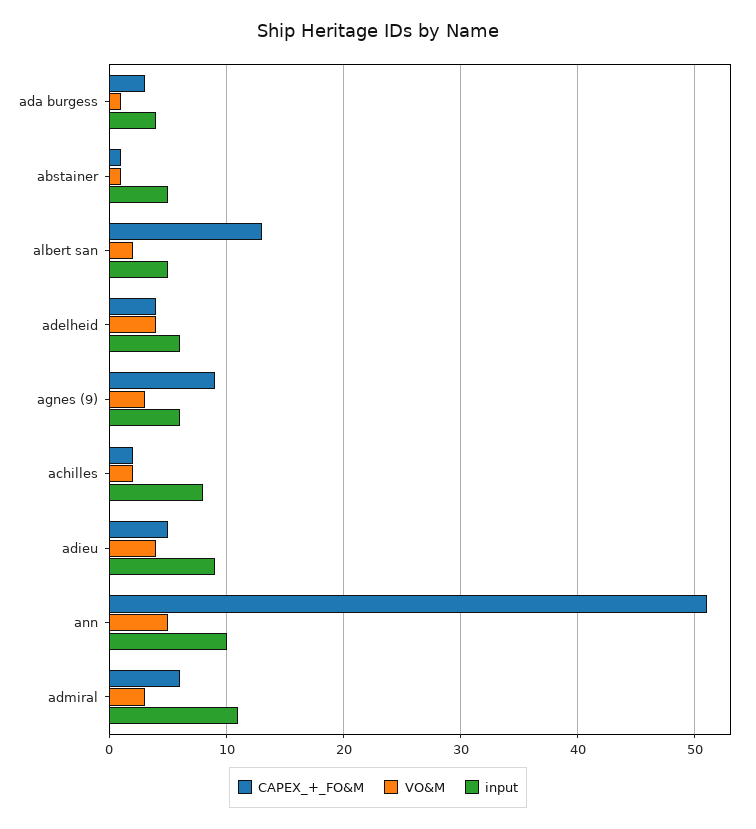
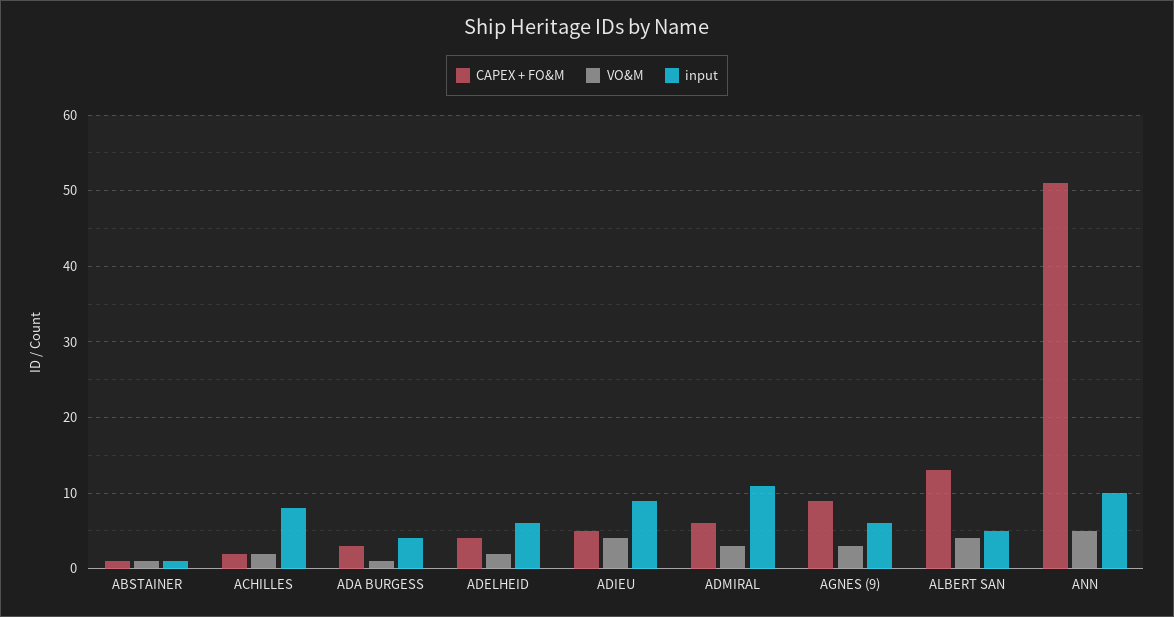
  {
    "CAPEX_+_FO&M": {
      "ada burgess": 3,
      "abstainer": 1,
      "albert san": 13,
      "adelheid": 4,
      "agnes (9)": 9,
      "achilles": 2,
      "adieu": 5,
      "ann": 51,
      "admiral": 6
    },
    "VO&M": {
      "ada burgess": 1,
      "abstainer": 1,
-     "albert san": 2,
+     "albert san": 4,
-     "adelheid": 4,
+     "adelheid": 2,
      "agnes (9)": 3,
      "achilles": 2,
      "adieu": 4,
      "ann": 5,
      "admiral": 3
    },
    "input": {
      "ada burgess": 4,
-     "abstainer": 5,
+     "abstainer": 1,
      "albert san": 5,
      "adelheid": 6,
      "agnes (9)": 6,
      "achilles": 8,
      "adieu": 9,
      "ann": 10,
      "admiral": 11
    }
  }

